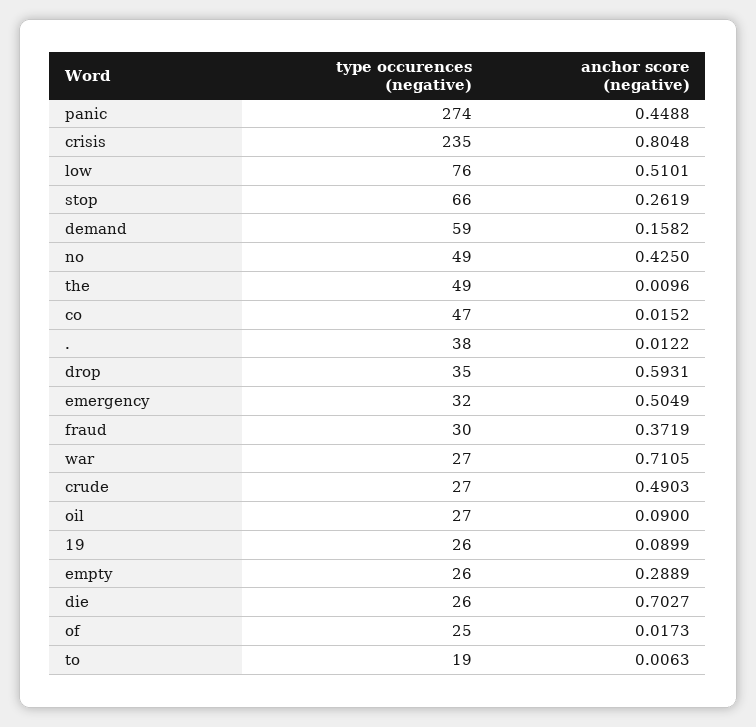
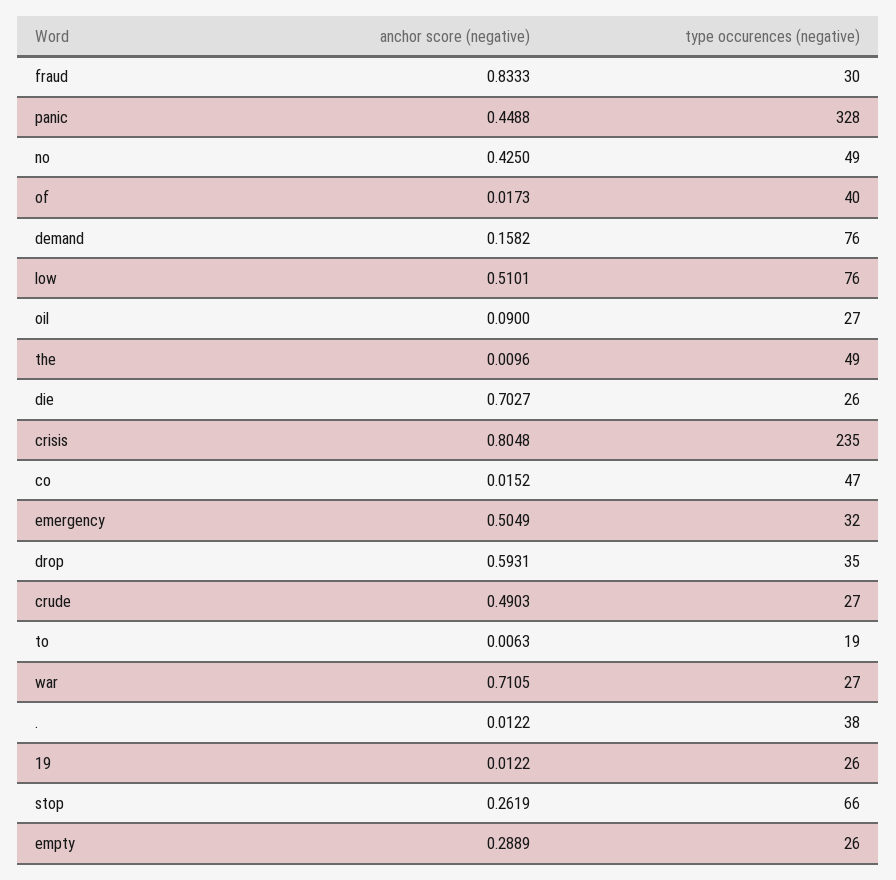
  {
    "type occurences (negative)": {
-     "panic": 274,
+     "panic": 328,
      "crisis": 235,
      "low": 76,
      "stop": 66,
-     "demand": 59,
+     "demand": 76,
      "no": 49,
      "the": 49,
      "co": 47,
      ".": 38,
      "drop": 35,
      "emergency": 32,
      "fraud": 30,
      "war": 27,
      "crude": 27,
      "oil": 27,
      "19": 26,
      "empty": 26,
      "die": 26,
-     "of": 25,
+     "of": 40,
      "to": 19
    },
    "anchor score (negative)": {
      "panic": 0.4488,
      "crisis": 0.8048,
      "low": 0.5101,
      "stop": 0.2619,
      "demand": 0.1582,
      "no": 0.425,
      "the": 0.0096,
      "co": 0.0152,
      ".": 0.0122,
      "drop": 0.5931,
      "emergency": 0.5049,
-     "fraud": 0.3719,
+     "fraud": 0.8333,
      "war": 0.7105,
      "crude": 0.4903,
      "oil": 0.09,
-     "19": 0.0899,
+     "19": 0.0122,
      "empty": 0.2889,
      "die": 0.7027,
      "of": 0.0173,
      "to": 0.0063
    }
  }

